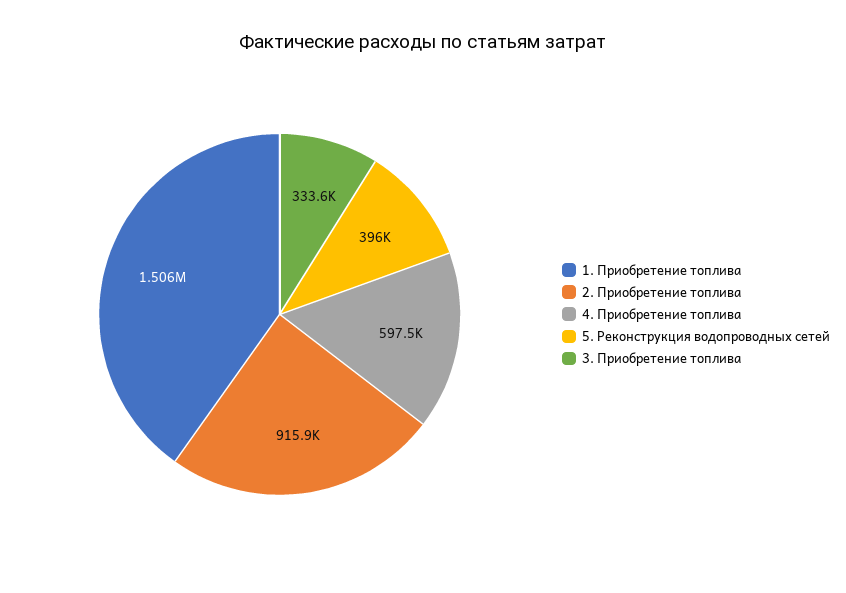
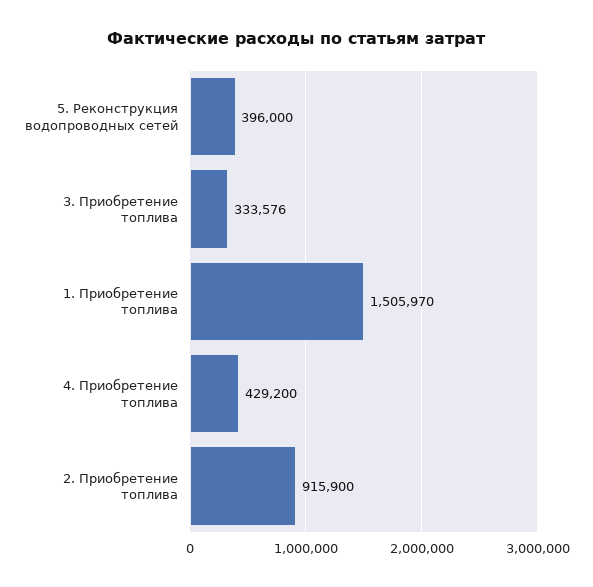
  {
    "1. Приобретение топлива": 1505970,
    "2. Приобретение топлива": 915900,
-   "4. Приобретение топлива": 597500,
+   "4. Приобретение топлива": 429200,
    "5. Реконструкция водопроводных сетей": 396000,
    "3. Приобретение топлива": 333576
  }

